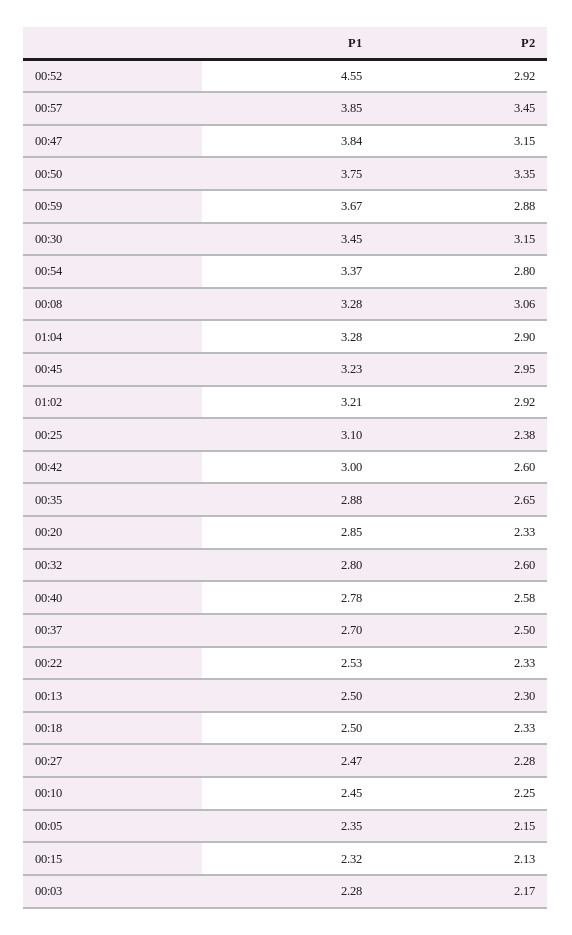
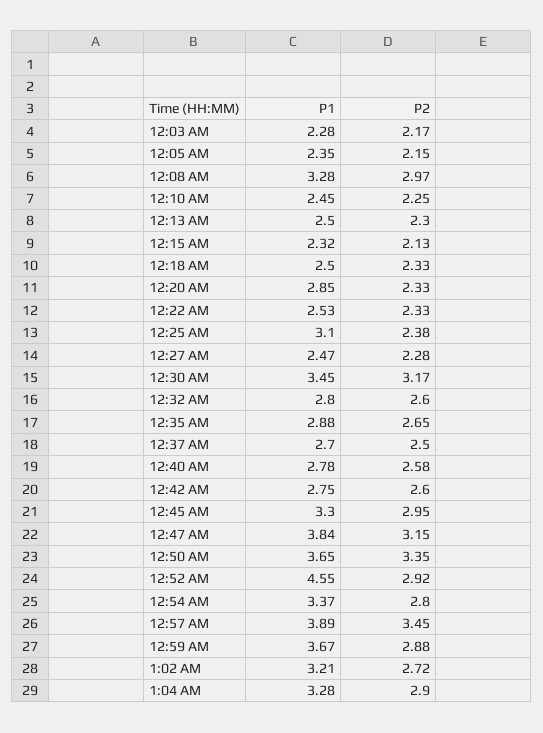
  {
    "P1": {
      "00:52": 4.55,
-     "00:57": 3.85,
+     "00:57": 3.89,
      "00:47": 3.84,
-     "00:50": 3.75,
+     "00:50": 3.65,
      "00:59": 3.67,
      "00:30": 3.45,
      "00:54": 3.37,
      "00:08": 3.28,
      "01:04": 3.28,
-     "00:45": 3.23,
+     "00:45": 3.3,
      "01:02": 3.21,
      "00:25": 3.1,
-     "00:42": 3,
+     "00:42": 2.75,
      "00:35": 2.88,
      "00:20": 2.85,
      "00:32": 2.8,
      "00:40": 2.78,
      "00:37": 2.7,
      "00:22": 2.53,
      "00:13": 2.5,
      "00:18": 2.5,
      "00:27": 2.47,
      "00:10": 2.45,
      "00:05": 2.35,
      "00:15": 2.32,
      "00:03": 2.28
    },
    "P2": {
      "00:52": 2.92,
      "00:57": 3.45,
      "00:47": 3.15,
      "00:50": 3.35,
      "00:59": 2.88,
-     "00:30": 3.15,
+     "00:30": 3.17,
      "00:54": 2.8,
-     "00:08": 3.06,
+     "00:08": 2.97,
      "01:04": 2.9,
      "00:45": 2.95,
-     "01:02": 2.92,
+     "01:02": 2.72,
      "00:25": 2.38,
      "00:42": 2.6,
      "00:35": 2.65,
      "00:20": 2.33,
      "00:32": 2.6,
      "00:40": 2.58,
      "00:37": 2.5,
      "00:22": 2.33,
      "00:13": 2.3,
      "00:18": 2.33,
      "00:27": 2.28,
      "00:10": 2.25,
      "00:05": 2.15,
      "00:15": 2.13,
      "00:03": 2.17
    }
  }

